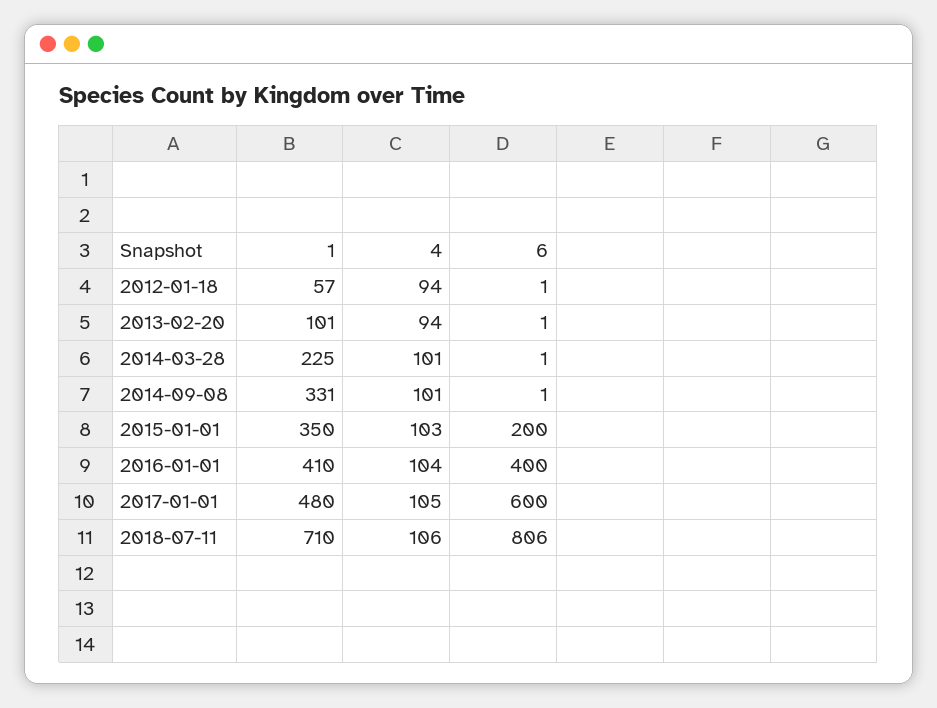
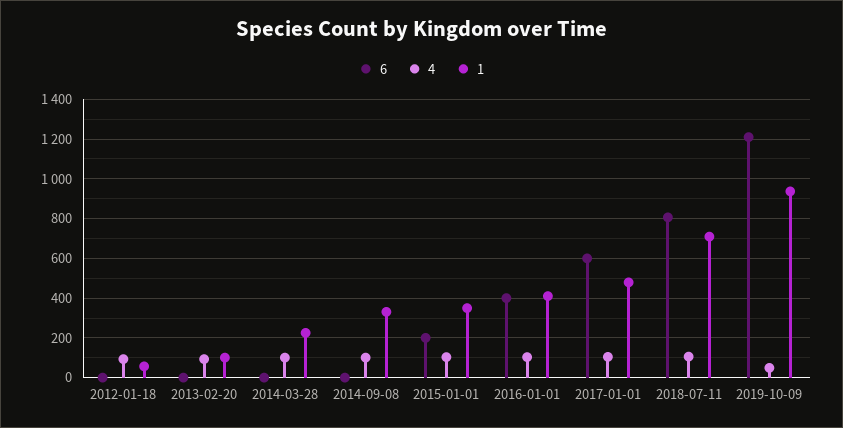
  {
    "1": {
      "2012-01-18": 57,
      "2013-02-20": 101,
      "2014-03-28": 225,
      "2014-09-08": 331,
      "2015-01-01": 350,
      "2016-01-01": 410,
      "2017-01-01": 480,
-     "2018-07-11": 710
+     "2018-07-11": 710,
+     "2019-10-09": 950
    },
    "4": {
      "2012-01-18": 94,
      "2013-02-20": 94,
      "2014-03-28": 101,
      "2014-09-08": 101,
      "2015-01-01": 103,
      "2016-01-01": 104,
      "2017-01-01": 105,
-     "2018-07-11": 106
+     "2018-07-11": 106,
+     "2019-10-09": 50
    },
    "6": {
      "2012-01-18": 1,
      "2013-02-20": 1,
      "2014-03-28": 1,
      "2014-09-08": 1,
      "2015-01-01": 200,
      "2016-01-01": 400,
      "2017-01-01": 600,
-     "2018-07-11": 806
+     "2018-07-11": 806,
+     "2019-10-09": 1200
    }
  }

